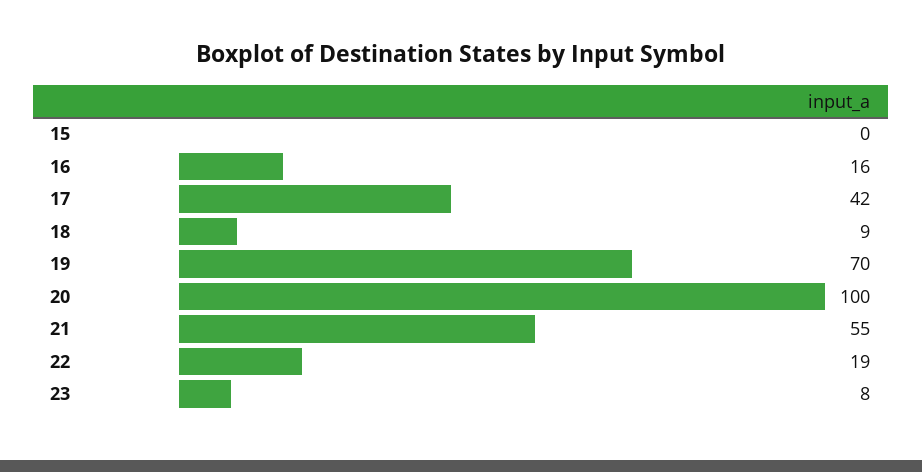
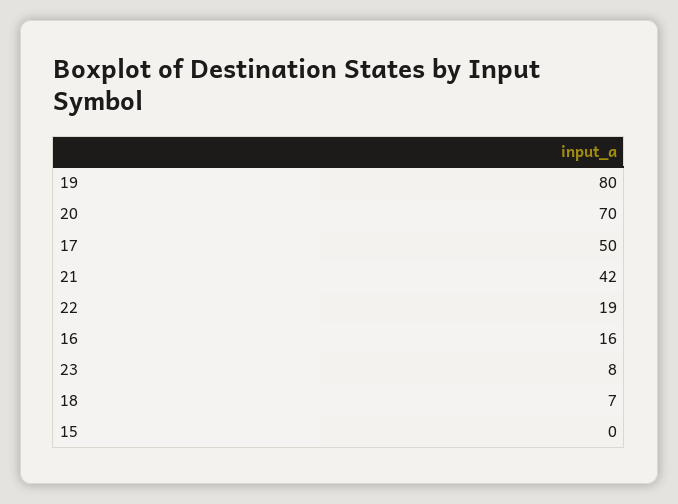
  {
    "15": 0,
    "16": 16,
-   "17": 42,
+   "17": 50,
-   "18": 9,
+   "18": 7,
-   "19": 70,
+   "19": 80,
-   "20": 100,
+   "20": 70,
-   "21": 55,
+   "21": 42,
    "22": 19,
    "23": 8
  }

